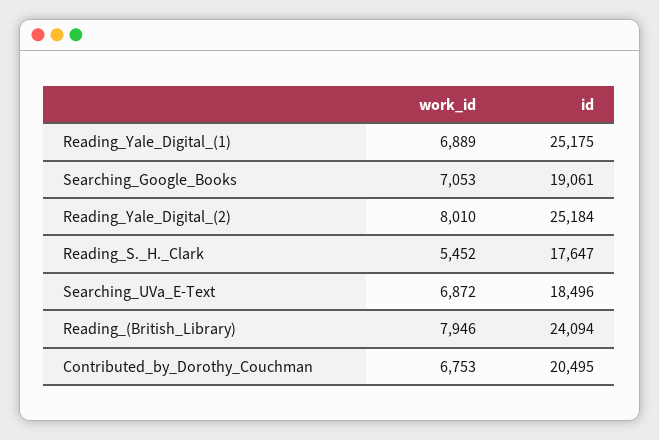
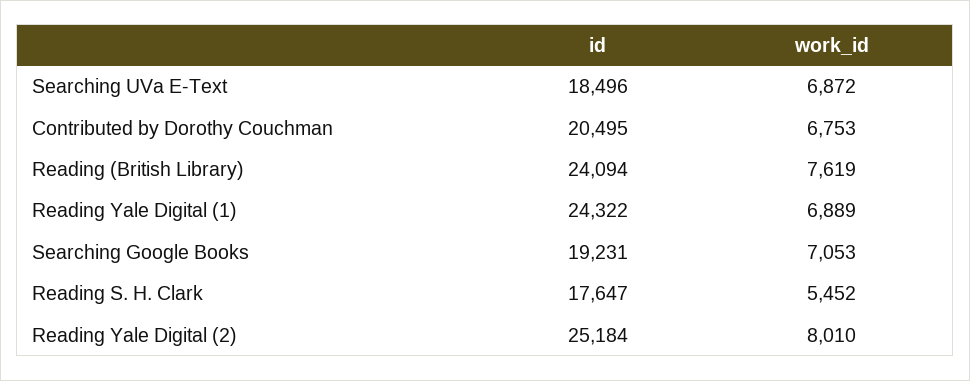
  {
    "work_id": {
      "Reading_Yale_Digital_(1)": 6889,
      "Searching_Google_Books": 7053,
      "Reading_Yale_Digital_(2)": 8010,
      "Reading_S._H._Clark": 5452,
      "Searching_UVa_E-Text": 6872,
-     "Reading_(British_Library)": 7946,
+     "Reading_(British_Library)": 7619,
      "Contributed_by_Dorothy_Couchman": 6753
    },
    "id": {
-     "Reading_Yale_Digital_(1)": 25175,
+     "Reading_Yale_Digital_(1)": 24322,
-     "Searching_Google_Books": 19061,
+     "Searching_Google_Books": 19231,
      "Reading_Yale_Digital_(2)": 25184,
      "Reading_S._H._Clark": 17647,
      "Searching_UVa_E-Text": 18496,
      "Reading_(British_Library)": 24094,
      "Contributed_by_Dorothy_Couchman": 20495
    }
  }

